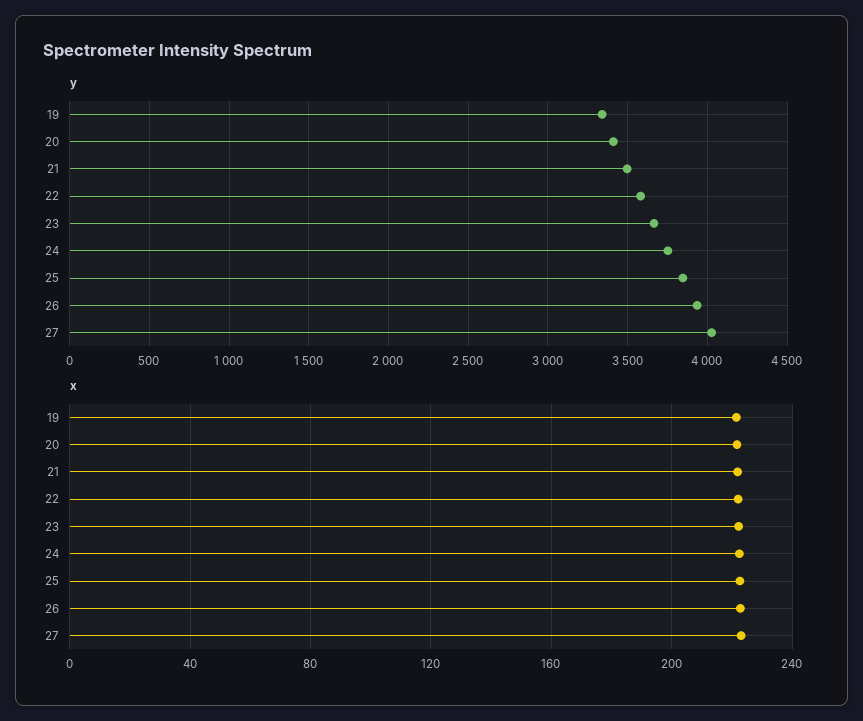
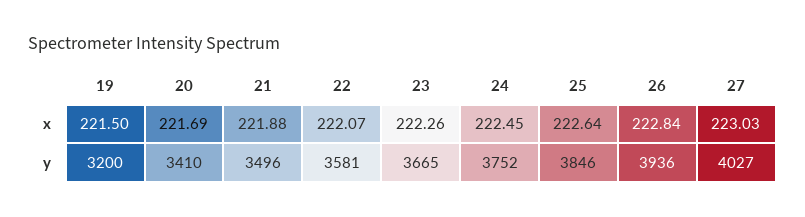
  {
    "y": {
-     "19": 3350,
+     "19": 3200,
      "20": 3410,
      "21": 3496,
      "22": 3581,
      "23": 3665,
      "24": 3752,
      "25": 3846,
      "26": 3936,
      "27": 4027
    },
    "x": {
      "19": 221.5,
      "20": 221.69,
      "21": 221.88,
      "22": 222.07,
      "23": 222.26,
      "24": 222.45,
      "25": 222.64,
      "26": 222.84,
      "27": 223.03
    }
  }

